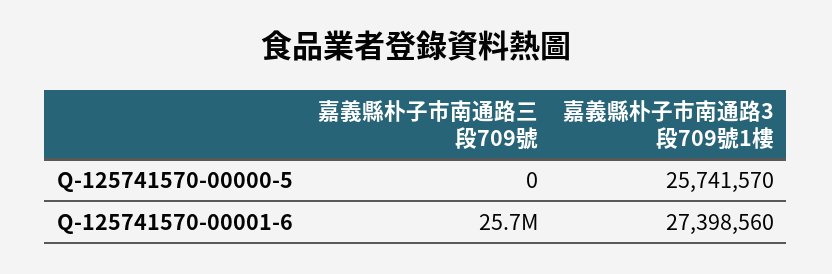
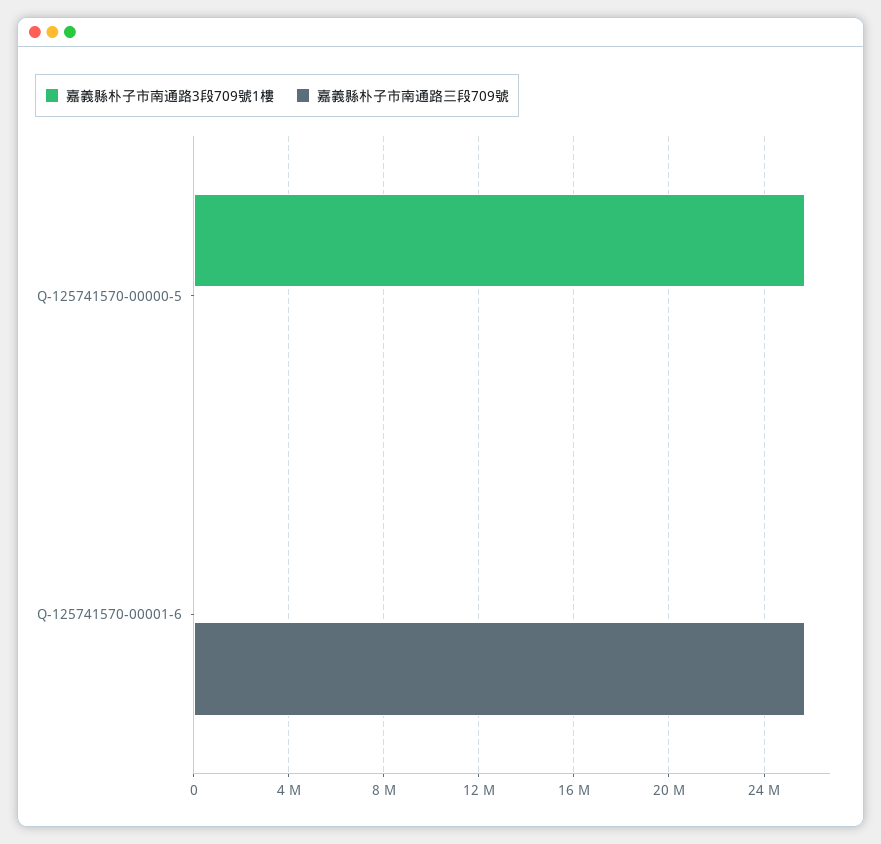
  {
    "嘉義縣朴子市南通路三段709號": {
      "Q-125741570-00000-5": 0,
      "Q-125741570-00001-6": 25700000
    },
    "嘉義縣朴子市南通路3段709號1樓": {
      "Q-125741570-00000-5": 25741570,
-     "Q-125741570-00001-6": 27398560
+     "Q-125741570-00001-6": 0
    }
  }

